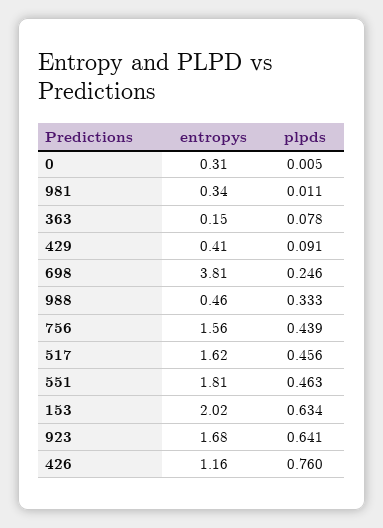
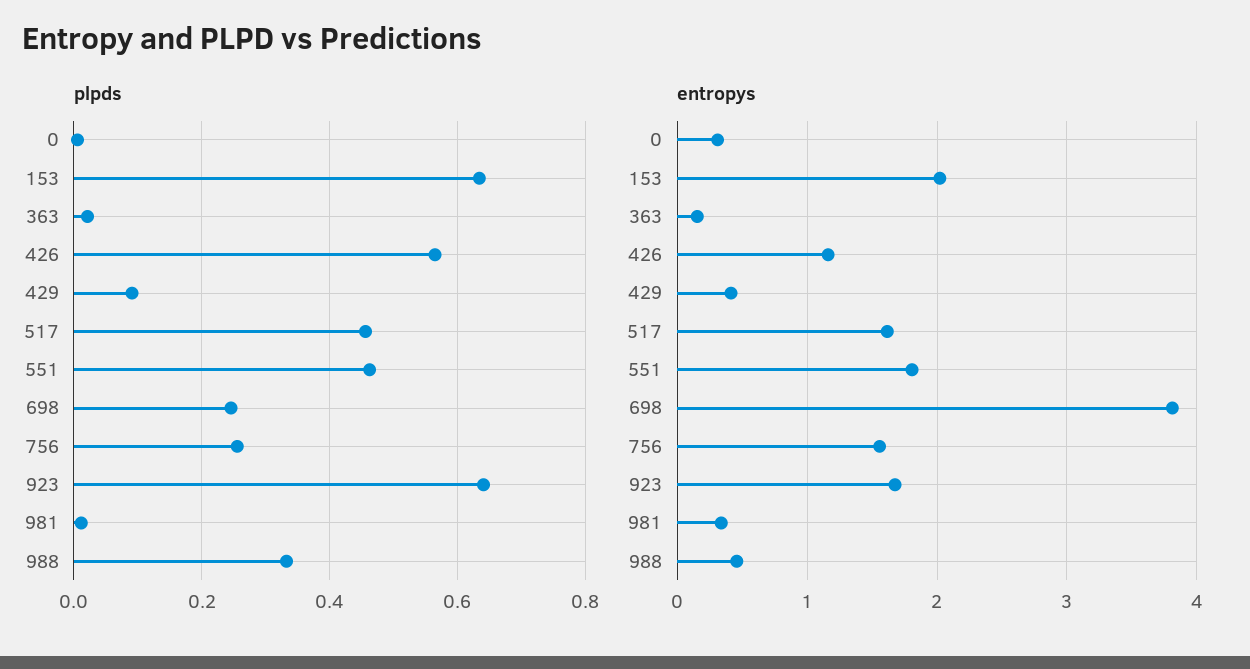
  {
    "entropys": {
      "0": 0.31,
      "981": 0.34,
      "363": 0.15,
      "429": 0.41,
      "698": 3.81,
      "988": 0.46,
      "756": 1.56,
      "517": 1.62,
      "551": 1.81,
      "153": 2.02,
      "923": 1.68,
      "426": 1.16
    },
    "plpds": {
      "0": 0.005,
      "981": 0.011,
-     "363": 0.078,
+     "363": 0.02,
      "429": 0.091,
      "698": 0.246,
      "988": 0.333,
-     "756": 0.439,
+     "756": 0.26,
      "517": 0.456,
      "551": 0.463,
      "153": 0.634,
      "923": 0.641,
-     "426": 0.76
+     "426": 0.56
    }
  }

